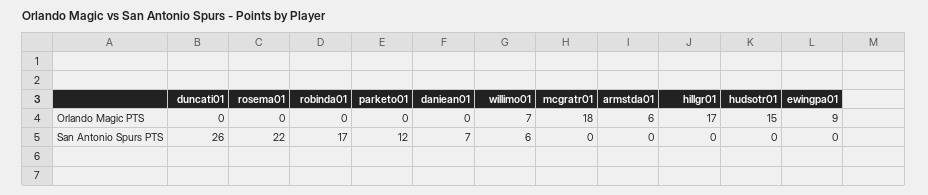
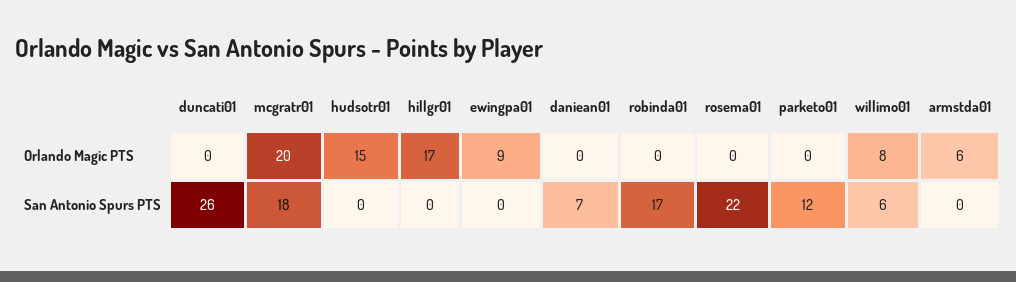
  {
    "duncati01": {
      "Orlando Magic PTS": 0,
      "San Antonio Spurs PTS": 26
    },
    "rosema01": {
      "Orlando Magic PTS": 0,
      "San Antonio Spurs PTS": 22
    },
    "robinda01": {
      "Orlando Magic PTS": 0,
      "San Antonio Spurs PTS": 17
    },
    "parketo01": {
      "Orlando Magic PTS": 0,
      "San Antonio Spurs PTS": 12
    },
    "daniean01": {
      "Orlando Magic PTS": 0,
      "San Antonio Spurs PTS": 7
    },
    "willimo01": {
-     "Orlando Magic PTS": 7,
+     "Orlando Magic PTS": 8,
      "San Antonio Spurs PTS": 6
    },
    "mcgratr01": {
-     "Orlando Magic PTS": 18,
+     "Orlando Magic PTS": 20,
-     "San Antonio Spurs PTS": 0
+     "San Antonio Spurs PTS": 18
    },
    "armstda01": {
      "Orlando Magic PTS": 6,
      "San Antonio Spurs PTS": 0
    },
    "hillgr01": {
      "Orlando Magic PTS": 17,
      "San Antonio Spurs PTS": 0
    },
    "hudsotr01": {
      "Orlando Magic PTS": 15,
      "San Antonio Spurs PTS": 0
    },
    "ewingpa01": {
      "Orlando Magic PTS": 9,
      "San Antonio Spurs PTS": 0
    }
  }

